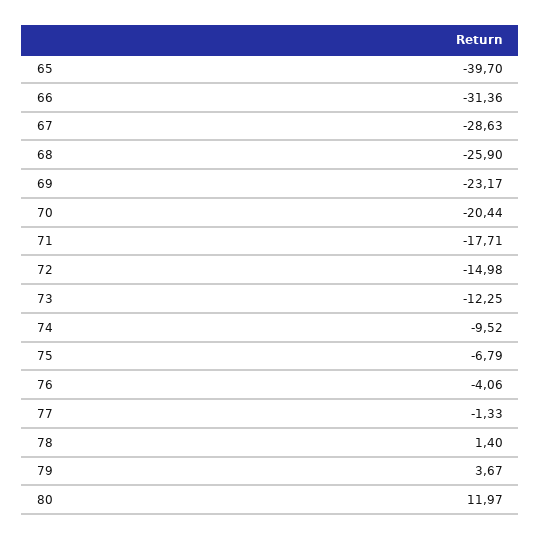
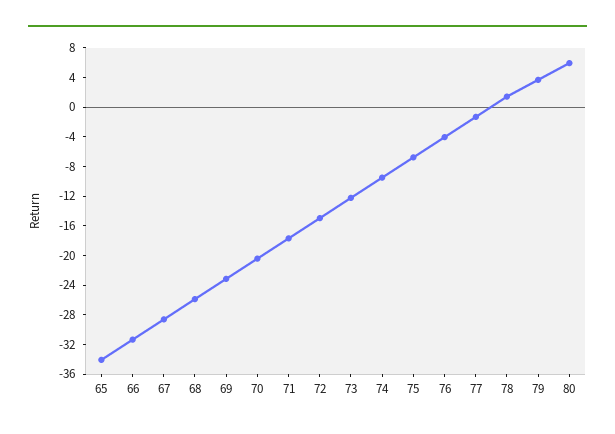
  {
-   "65": -39.7,
+   "65": -34,
    "66": -31.36,
    "67": -28.63,
    "68": -25.9,
    "69": -23.17,
    "70": -20.44,
    "71": -17.71,
    "72": -14.98,
    "73": -12.25,
    "74": -9.52,
    "75": -6.79,
    "76": -4.06,
    "77": -1.33,
    "78": 1.4,
    "79": 3.67,
-   "80": 11.97
+   "80": 6
  }

